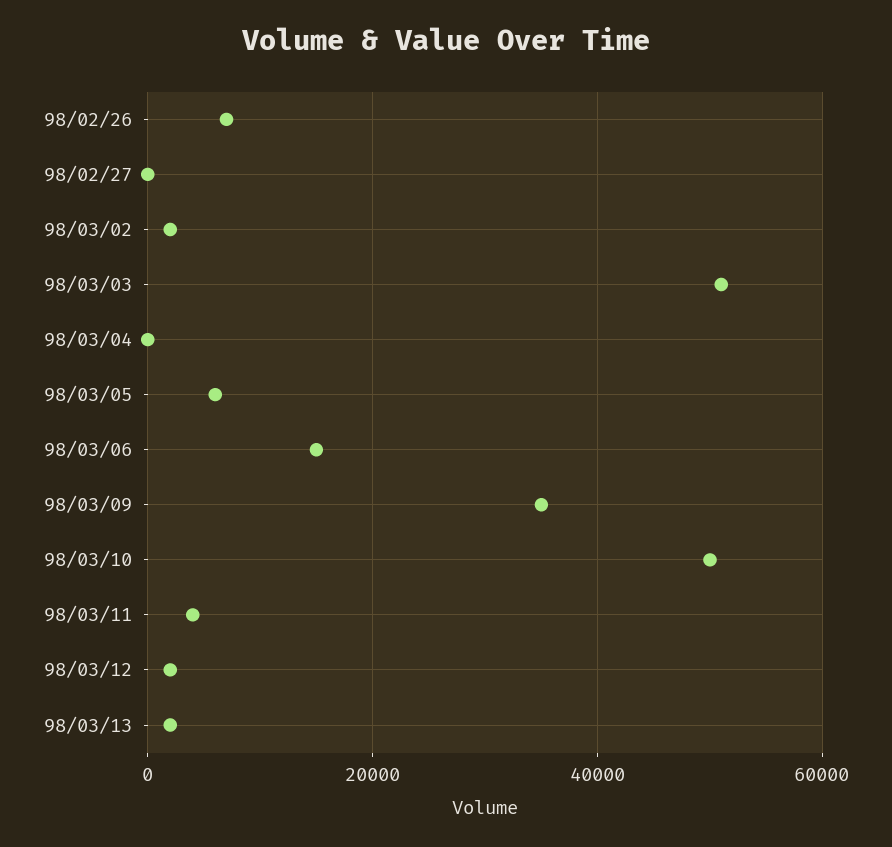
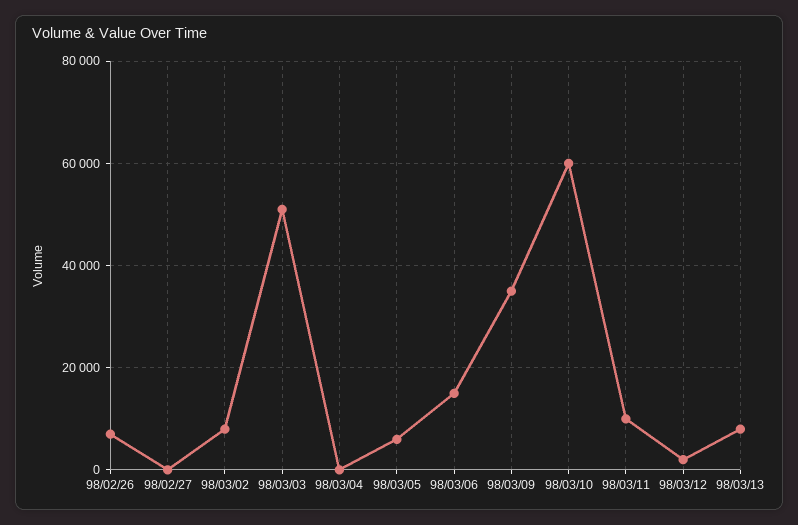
  {
    "98/02/26": 8000,
    "98/02/27": 0,
-   "98/03/02": 2000,
+   "98/03/02": 8000,
    "98/03/03": 52000,
    "98/03/04": 0,
    "98/03/05": 6000,
    "98/03/06": 16000,
    "98/03/09": 36000,
-   "98/03/10": 50000,
+   "98/03/10": 60000,
-   "98/03/11": 4000,
+   "98/03/11": 10000,
    "98/03/12": 2000,
-   "98/03/13": 2000
+   "98/03/13": 8000
  }

